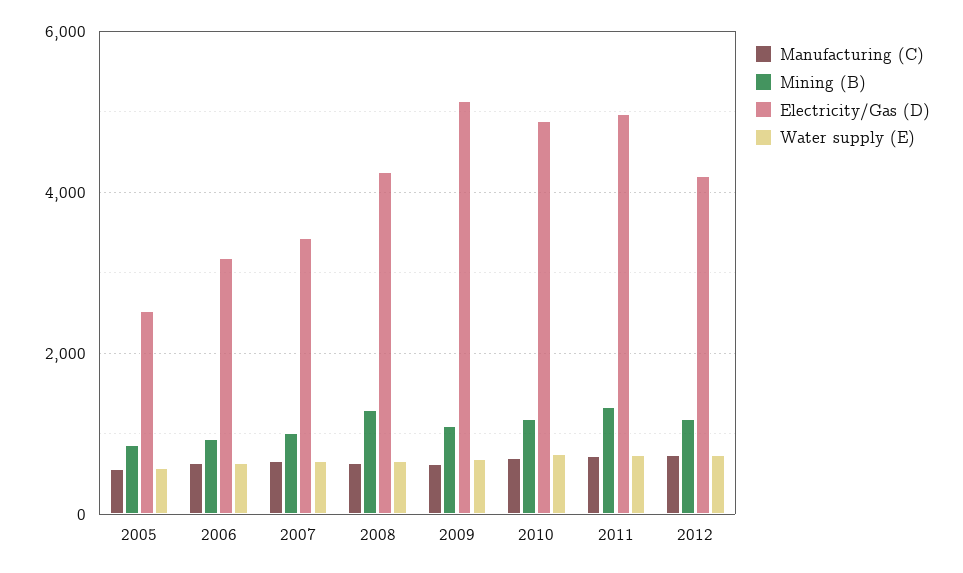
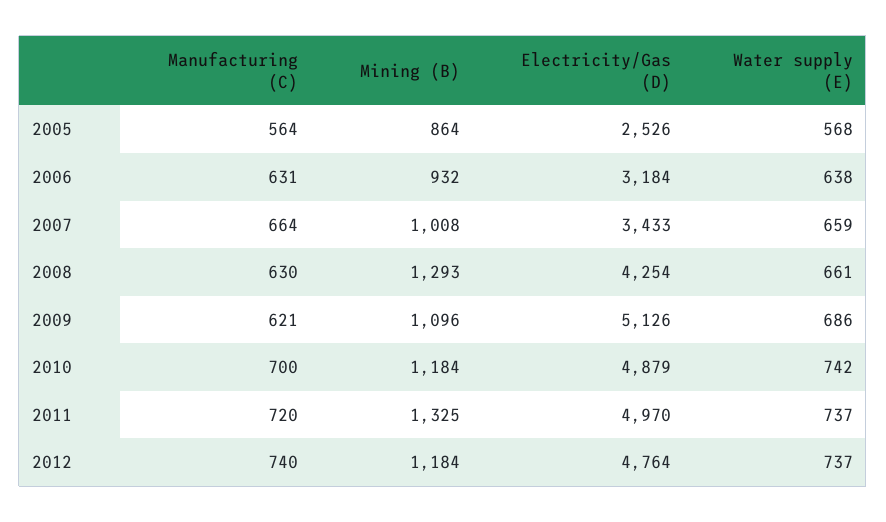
  {
    "Manufacturing (C)": {
      "2005": 564,
      "2006": 631,
      "2007": 664,
      "2008": 630,
      "2009": 621,
      "2010": 700,
      "2011": 720,
      "2012": 740
    },
    "Mining (B)": {
      "2005": 864,
      "2006": 932,
      "2007": 1008,
      "2008": 1293,
      "2009": 1096,
      "2010": 1184,
      "2011": 1325,
      "2012": 1184
    },
    "Electricity/Gas (D)": {
      "2005": 2526,
      "2006": 3184,
      "2007": 3433,
      "2008": 4254,
      "2009": 5126,
      "2010": 4879,
      "2011": 4970,
-     "2012": 4200
+     "2012": 4764
    },
    "Water supply (E)": {
      "2005": 568,
      "2006": 638,
      "2007": 659,
      "2008": 661,
      "2009": 686,
      "2010": 742,
      "2011": 737,
      "2012": 737
    }
  }

